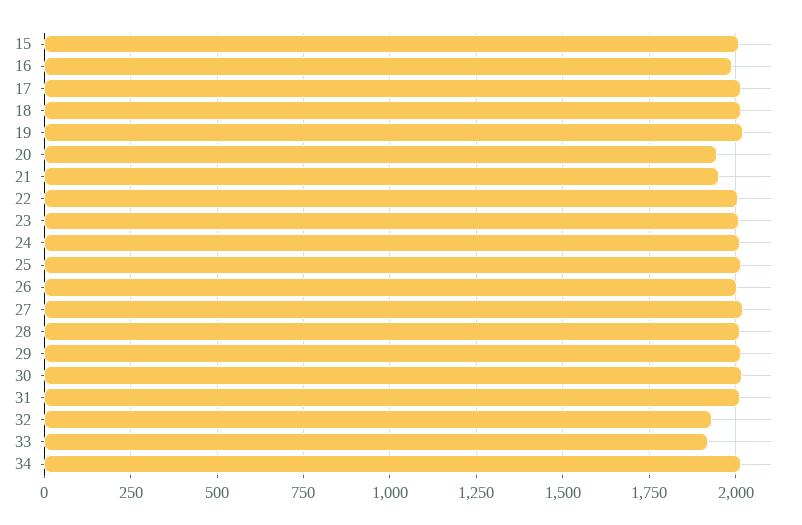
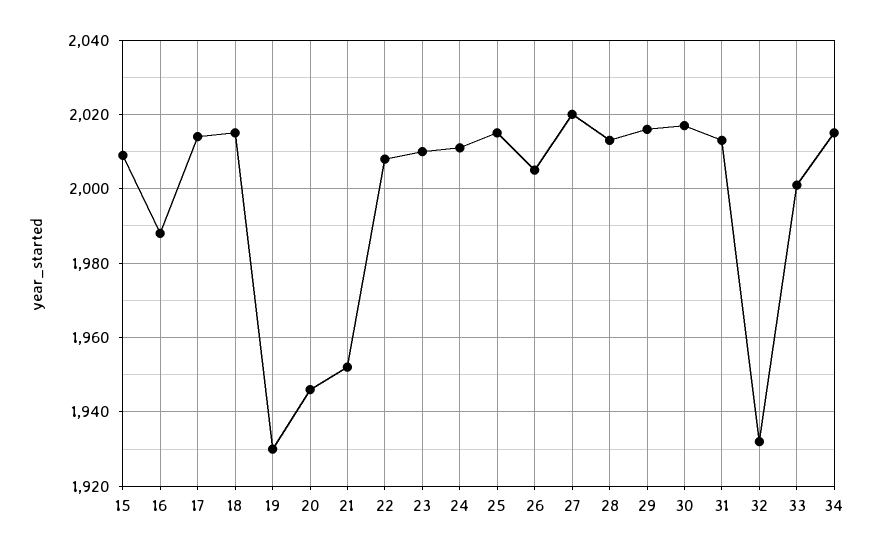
  {
    "15": 2010,
    "16": 1990,
    "17": 2015,
    "18": 2015,
-   "19": 2025,
+   "19": 1930,
    "20": 1945,
    "21": 1950,
    "22": 2010,
    "23": 2010,
    "24": 2010,
    "25": 2015,
    "26": 2005,
    "27": 2020,
    "28": 2015,
    "29": 2015,
    "30": 2015,
    "31": 2015,
    "32": 1930,
-   "33": 1925,
+   "33": 2000,
    "34": 2015
  }

